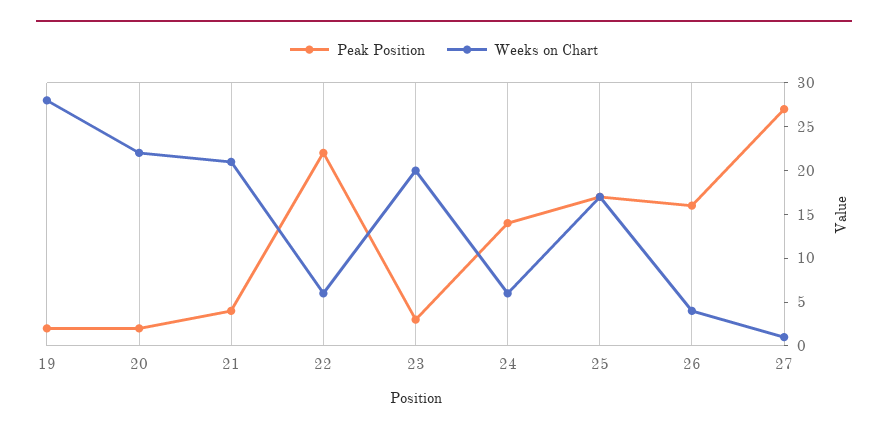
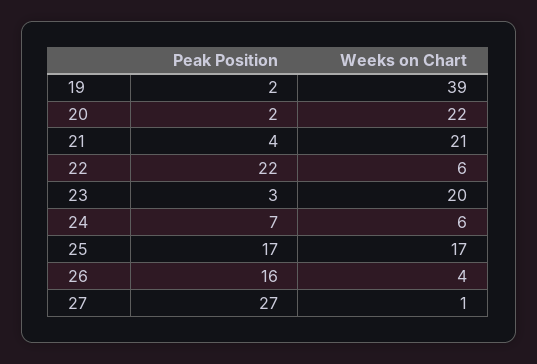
  {
    "Peak Position": {
      "19": 2,
      "20": 2,
      "21": 4,
      "22": 22,
      "23": 3,
-     "24": 14,
+     "24": 7,
      "25": 17,
      "26": 16,
      "27": 27
    },
    "Weeks on Chart": {
-     "19": 28,
+     "19": 39,
      "20": 22,
      "21": 21,
      "22": 6,
      "23": 20,
      "24": 6,
      "25": 17,
      "26": 4,
      "27": 1
    }
  }

